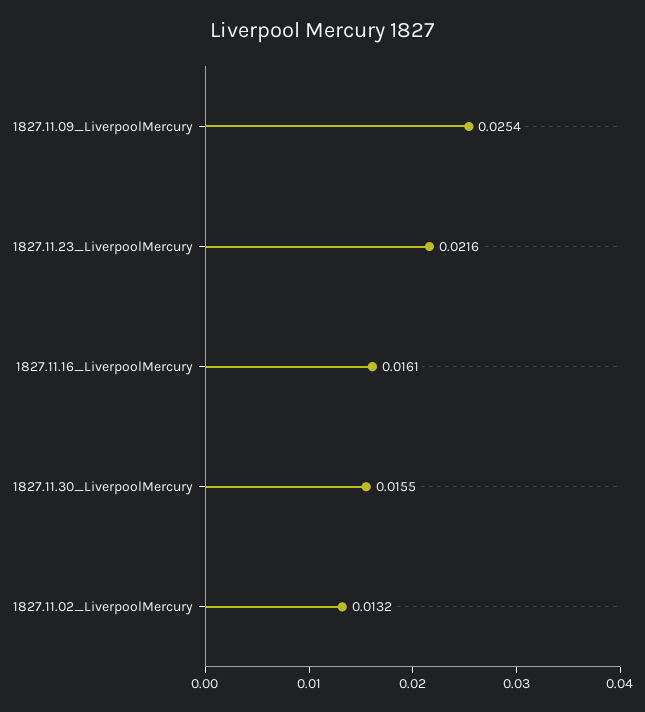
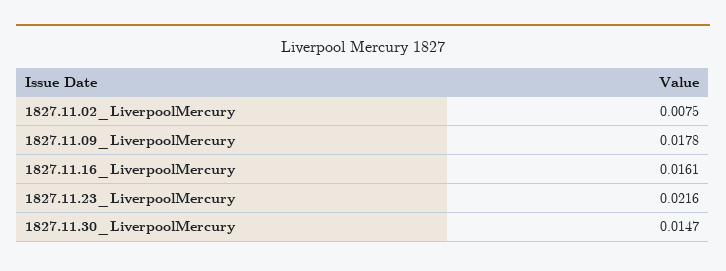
  {
-   "1827.11.09_LiverpoolMercury": 0.0254,
+   "1827.11.09_LiverpoolMercury": 0.0178,
    "1827.11.23_LiverpoolMercury": 0.0216,
    "1827.11.16_LiverpoolMercury": 0.0161,
-   "1827.11.30_LiverpoolMercury": 0.0155,
+   "1827.11.30_LiverpoolMercury": 0.0147,
-   "1827.11.02_LiverpoolMercury": 0.0132
+   "1827.11.02_LiverpoolMercury": 0.0075
  }

